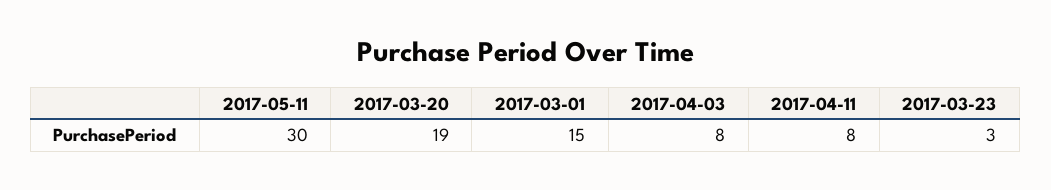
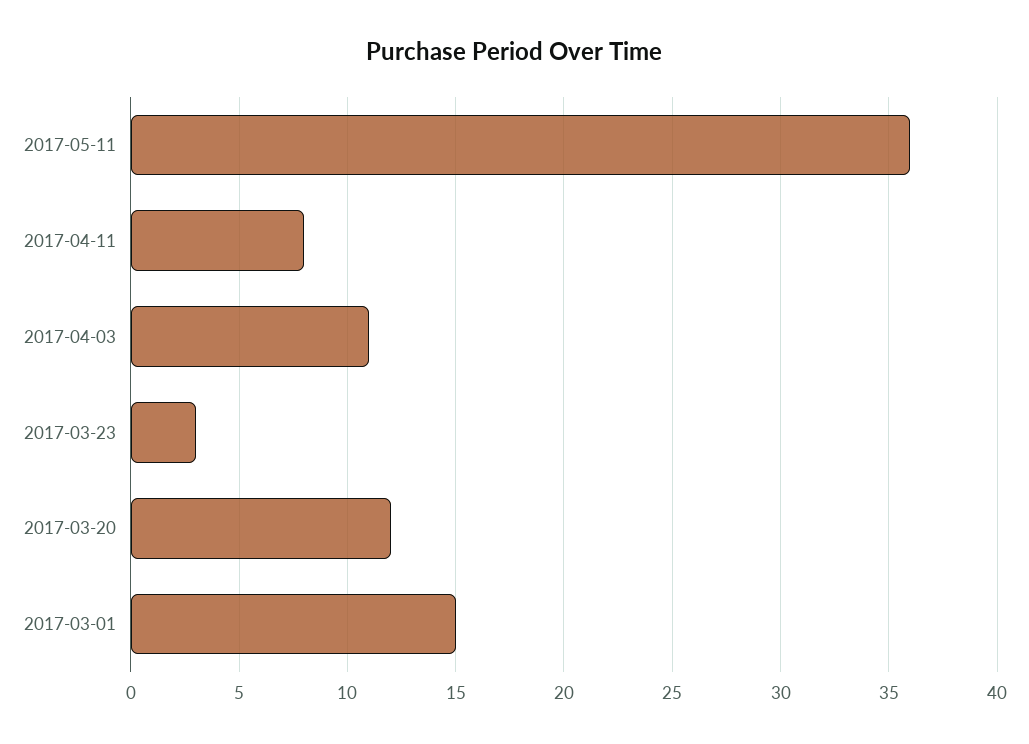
  {
-   "2017-05-11": 30,
+   "2017-05-11": 36,
-   "2017-03-20": 19,
+   "2017-03-20": 12,
    "2017-03-01": 15,
-   "2017-04-03": 8,
+   "2017-04-03": 11,
    "2017-04-11": 8,
    "2017-03-23": 3
  }

